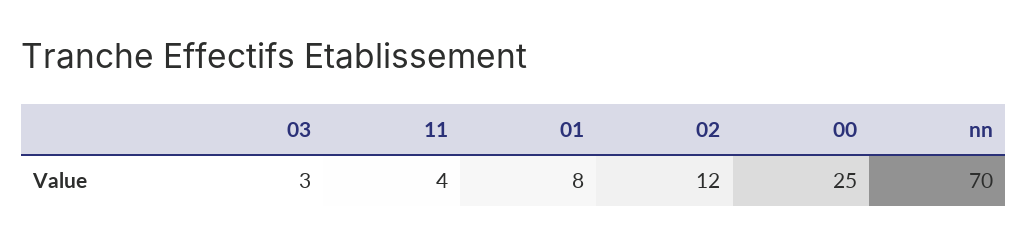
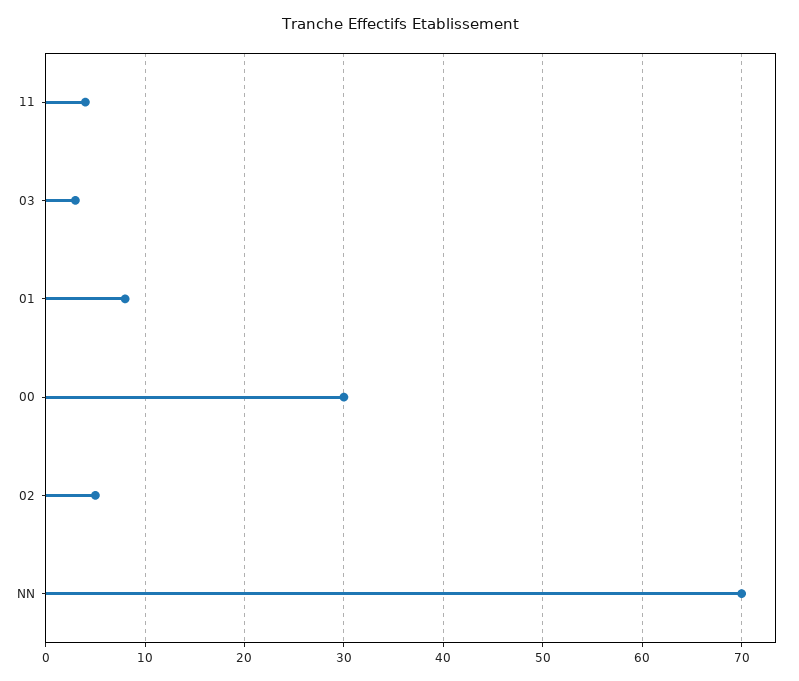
  {
    "03": 3,
    "11": 4,
    "01": 8,
-   "02": 12,
+   "02": 5,
-   "00": 25,
+   "00": 30,
    "nn": 70
  }

